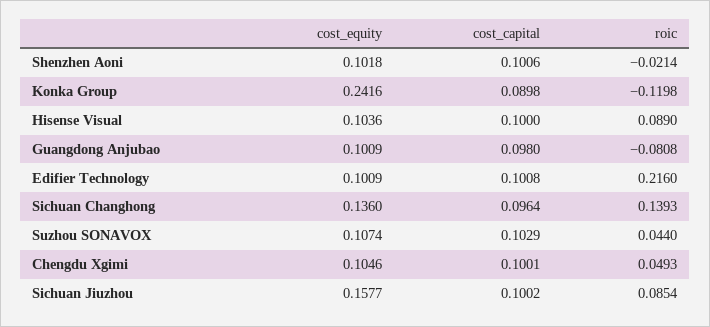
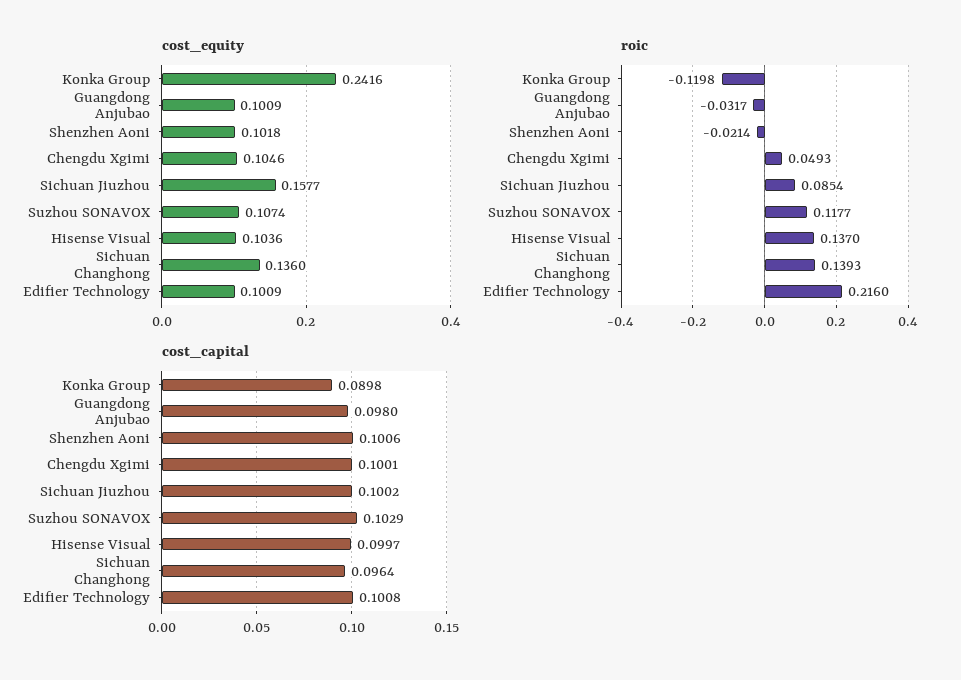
  {
    "cost_equity": {
      "Shenzhen Aoni": 0.1018,
      "Konka Group": 0.2416,
      "Hisense Visual": 0.1036,
      "Guangdong Anjubao": 0.1009,
      "Edifier Technology": 0.1009,
      "Sichuan Changhong": 0.136,
      "Suzhou SONAVOX": 0.1074,
      "Chengdu Xgimi": 0.1046,
      "Sichuan Jiuzhou": 0.1577
    },
    "cost_capital": {
      "Shenzhen Aoni": 0.1006,
      "Konka Group": 0.0898,
-     "Hisense Visual": 0.1,
+     "Hisense Visual": 0.0997,
      "Guangdong Anjubao": 0.098,
      "Edifier Technology": 0.1008,
      "Sichuan Changhong": 0.0964,
      "Suzhou SONAVOX": 0.1029,
      "Chengdu Xgimi": 0.1001,
      "Sichuan Jiuzhou": 0.1002
    },
    "roic": {
      "Shenzhen Aoni": -0.0214,
      "Konka Group": -0.1198,
-     "Hisense Visual": 0.089,
+     "Hisense Visual": 0.137,
-     "Guangdong Anjubao": -0.0808,
+     "Guangdong Anjubao": -0.0317,
      "Edifier Technology": 0.216,
      "Sichuan Changhong": 0.1393,
-     "Suzhou SONAVOX": 0.044,
+     "Suzhou SONAVOX": 0.1177,
      "Chengdu Xgimi": 0.0493,
      "Sichuan Jiuzhou": 0.0854
    }
  }

